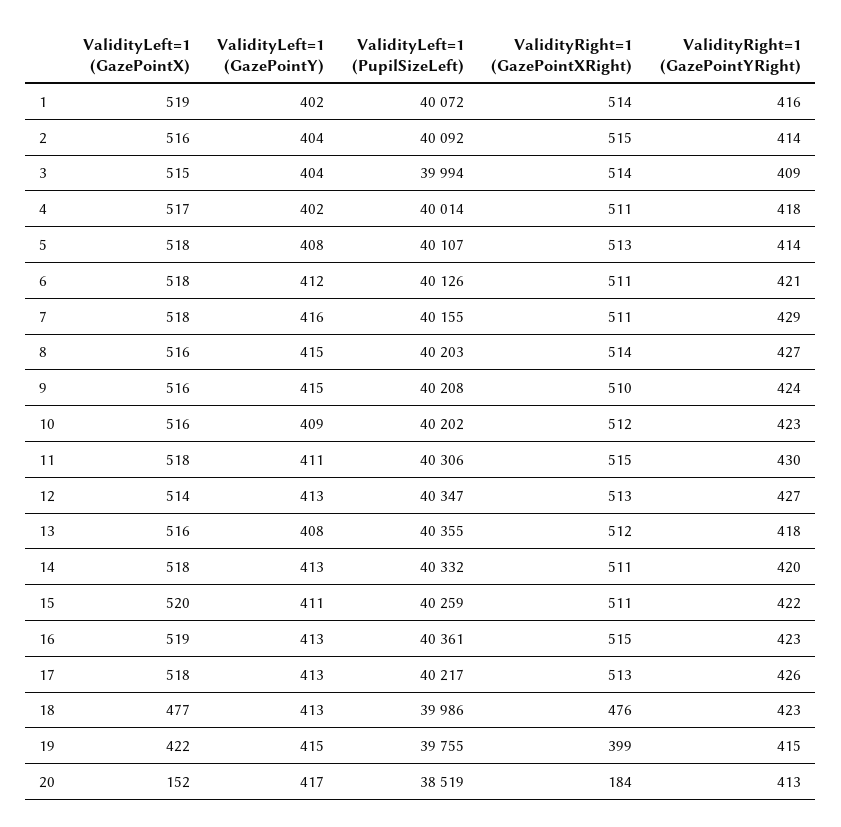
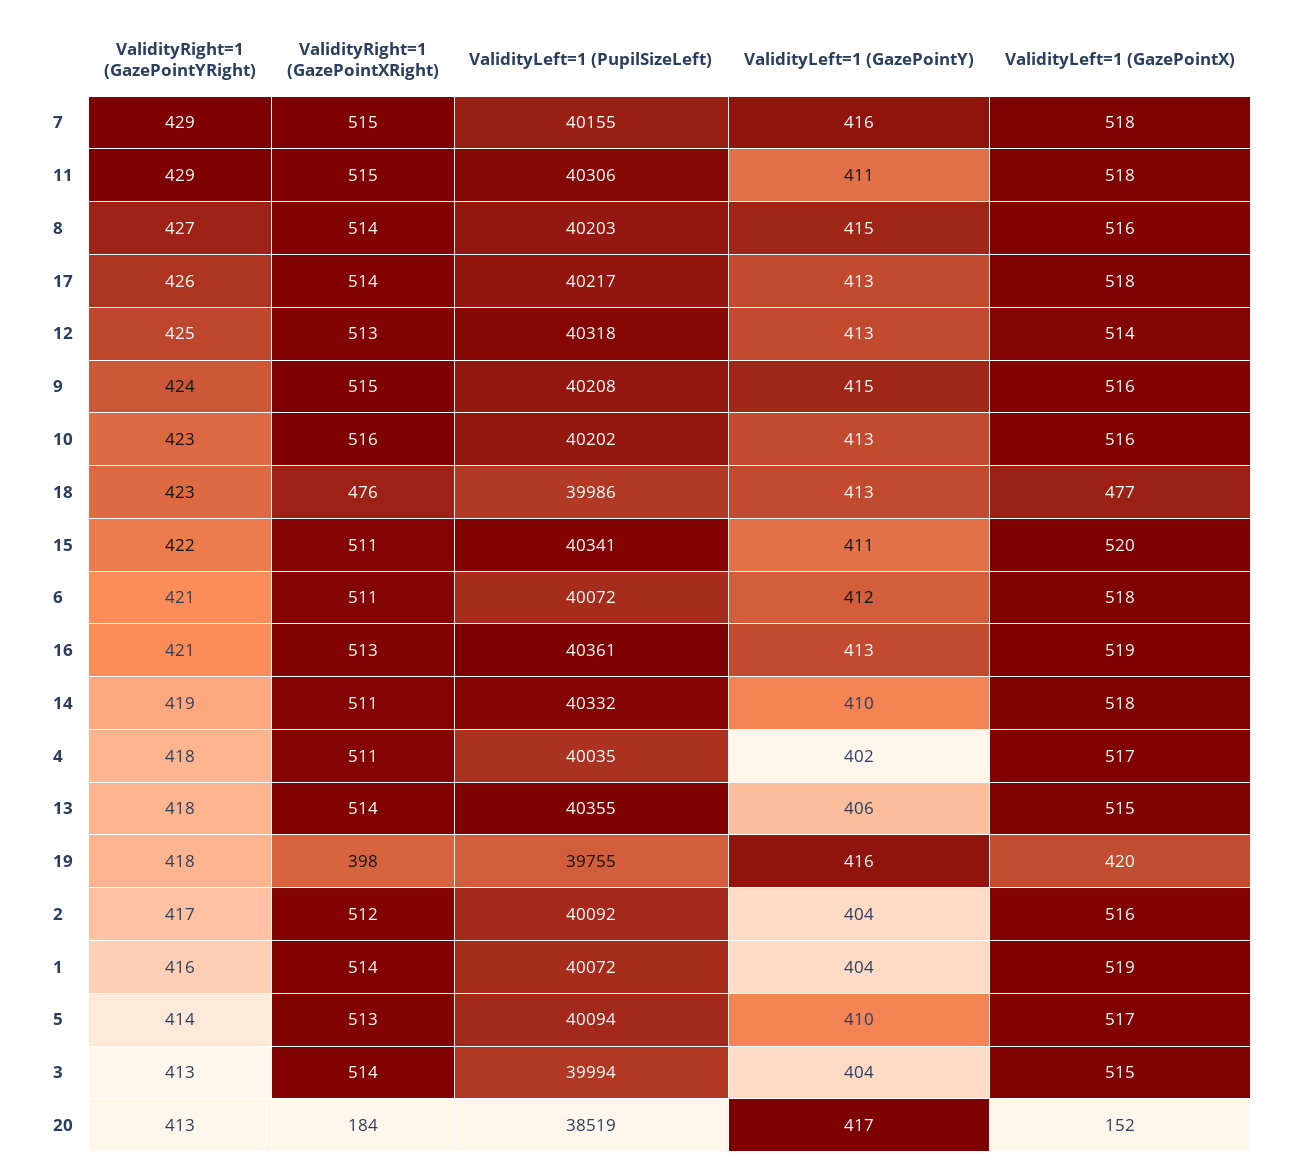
  {
    "ValidityLeft=1 (GazePointX)": {
      "1": 519,
      "2": 516,
      "3": 515,
      "4": 517,
-     "5": 518,
+     "5": 517,
      "6": 518,
      "7": 518,
      "8": 516,
      "9": 516,
      "10": 516,
      "11": 518,
      "12": 514,
-     "13": 516,
+     "13": 515,
      "14": 518,
      "15": 520,
      "16": 519,
      "17": 518,
      "18": 477,
-     "19": 422,
+     "19": 420,
      "20": 152
    },
    "ValidityLeft=1 (GazePointY)": {
-     "1": 402,
+     "1": 404,
      "2": 404,
      "3": 404,
      "4": 402,
-     "5": 408,
+     "5": 410,
      "6": 412,
      "7": 416,
      "8": 415,
      "9": 415,
-     "10": 409,
+     "10": 413,
      "11": 411,
      "12": 413,
-     "13": 408,
+     "13": 406,
-     "14": 413,
+     "14": 410,
      "15": 411,
      "16": 413,
      "17": 413,
      "18": 413,
-     "19": 415,
+     "19": 416,
      "20": 417
    },
    "ValidityLeft=1 (PupilSizeLeft)": {
      "1": 40072,
      "2": 40092,
      "3": 39994,
-     "4": 40014,
+     "4": 40035,
-     "5": 40107,
+     "5": 40094,
-     "6": 40126,
+     "6": 40072,
      "7": 40155,
      "8": 40203,
      "9": 40208,
      "10": 40202,
      "11": 40306,
-     "12": 40347,
+     "12": 40318,
      "13": 40355,
      "14": 40332,
-     "15": 40259,
+     "15": 40341,
      "16": 40361,
      "17": 40217,
      "18": 39986,
      "19": 39755,
      "20": 38519
    },
    "ValidityRight=1 (GazePointXRight)": {
      "1": 514,
-     "2": 515,
+     "2": 512,
      "3": 514,
      "4": 511,
      "5": 513,
      "6": 511,
-     "7": 511,
+     "7": 515,
      "8": 514,
-     "9": 510,
+     "9": 515,
-     "10": 512,
+     "10": 516,
      "11": 515,
      "12": 513,
-     "13": 512,
+     "13": 514,
      "14": 511,
      "15": 511,
-     "16": 515,
+     "16": 513,
-     "17": 513,
+     "17": 514,
      "18": 476,
-     "19": 399,
+     "19": 398,
      "20": 184
    },
    "ValidityRight=1 (GazePointYRight)": {
      "1": 416,
-     "2": 414,
+     "2": 417,
-     "3": 409,
+     "3": 413,
      "4": 418,
      "5": 414,
      "6": 421,
      "7": 429,
      "8": 427,
      "9": 424,
      "10": 423,
-     "11": 430,
+     "11": 429,
-     "12": 427,
+     "12": 425,
      "13": 418,
-     "14": 420,
+     "14": 419,
      "15": 422,
-     "16": 423,
+     "16": 421,
      "17": 426,
      "18": 423,
-     "19": 415,
+     "19": 418,
      "20": 413
    }
  }

